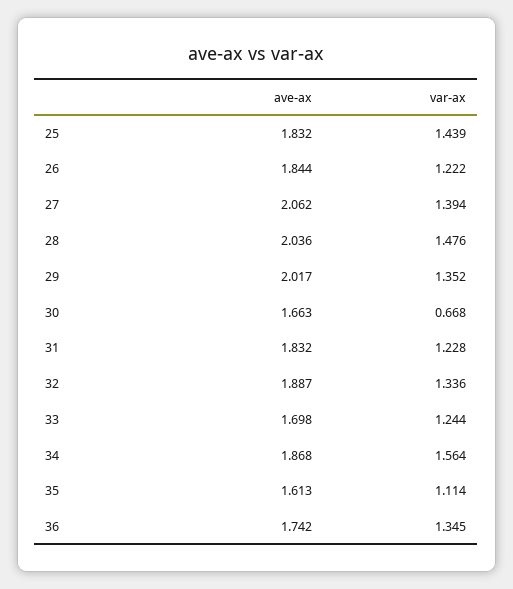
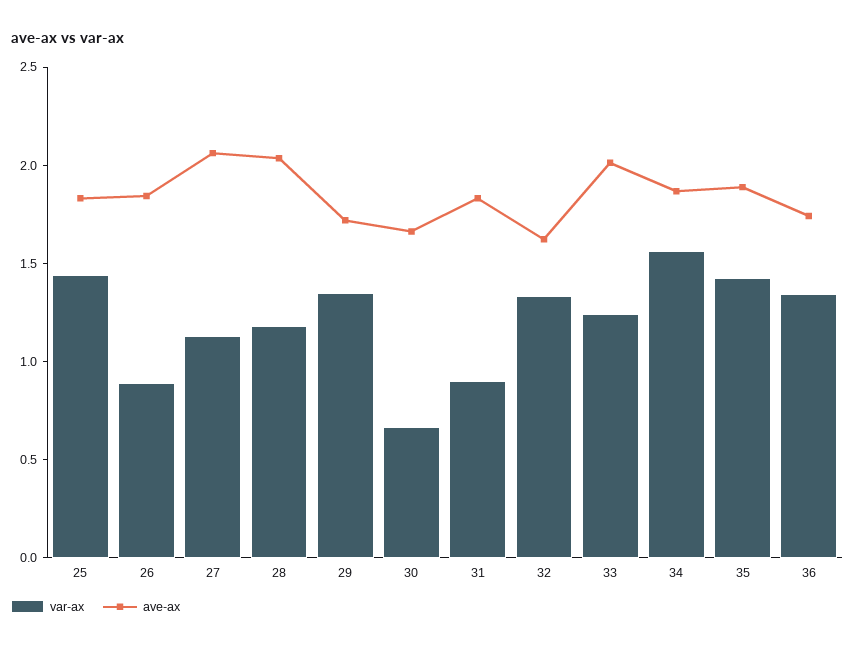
  {
    "ave-ax": {
      "25": 1.832,
      "26": 1.844,
      "27": 2.062,
      "28": 2.036,
-     "29": 2.017,
+     "29": 1.7,
      "30": 1.663,
      "31": 1.832,
-     "32": 1.887,
+     "32": 1.6,
-     "33": 1.698,
+     "33": 2,
      "34": 1.868,
-     "35": 1.613,
+     "35": 1.9,
      "36": 1.742
    },
    "var-ax": {
      "25": 1.439,
-     "26": 1.222,
+     "26": 0.9,
-     "27": 1.394,
+     "27": 1.1,
-     "28": 1.476,
+     "28": 1.2,
      "29": 1.352,
      "30": 0.668,
-     "31": 1.228,
+     "31": 0.9,
      "32": 1.336,
      "33": 1.244,
      "34": 1.564,
-     "35": 1.114,
+     "35": 1.4,
      "36": 1.345
    }
  }

